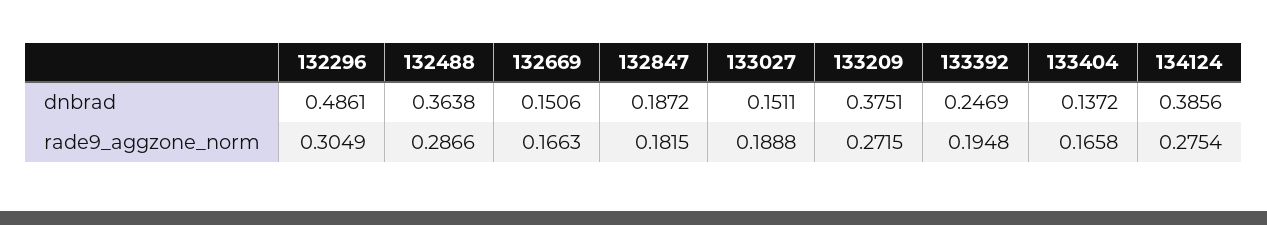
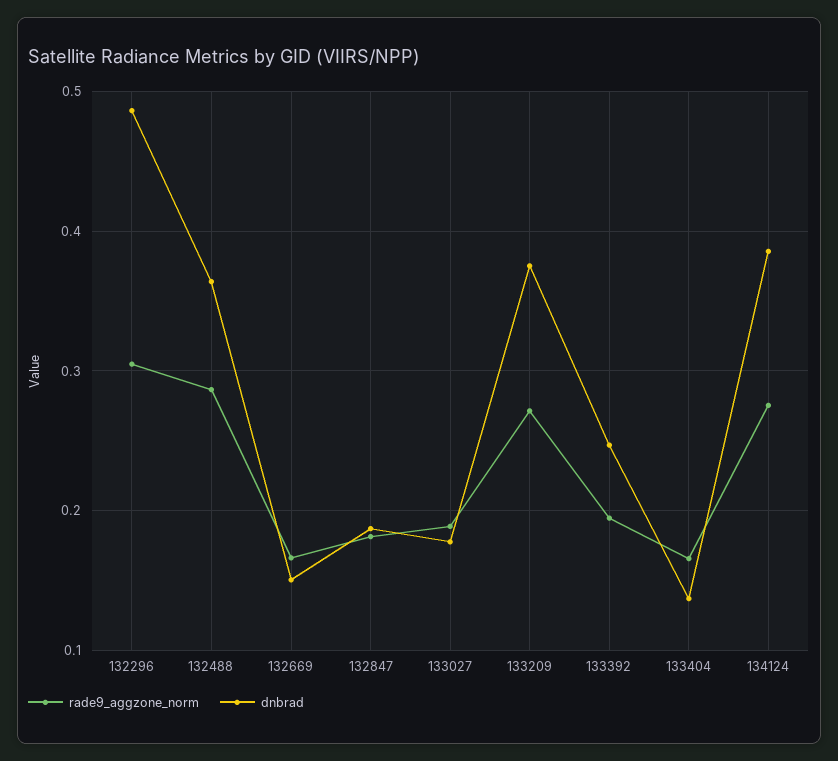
  {
    "dnbrad": {
      "132296": 0.4861,
      "132488": 0.3638,
      "132669": 0.1506,
      "132847": 0.1872,
-     "133027": 0.1511,
+     "133027": 0.18,
      "133209": 0.3751,
      "133392": 0.2469,
      "133404": 0.1372,
      "134124": 0.3856
    },
    "rade9_aggzone_norm": {
      "132296": 0.3049,
      "132488": 0.2866,
      "132669": 0.1663,
      "132847": 0.1815,
      "133027": 0.1888,
      "133209": 0.2715,
      "133392": 0.1948,
      "133404": 0.1658,
      "134124": 0.2754
    }
  }

